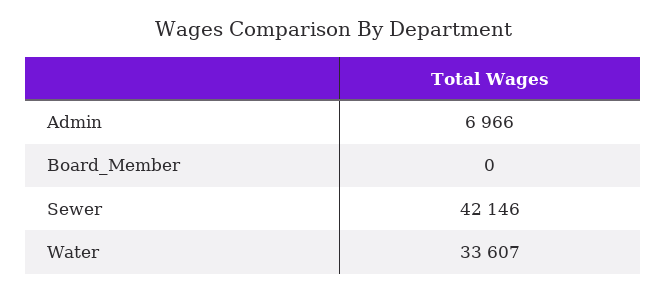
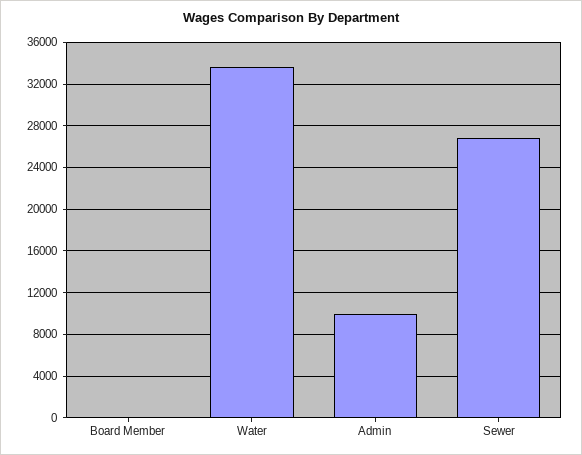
  {
-   "Admin": 6966,
+   "Admin": 10000,
    "Board_Member": 0,
-   "Sewer": 42146,
+   "Sewer": 27000,
    "Water": 33607
  }

